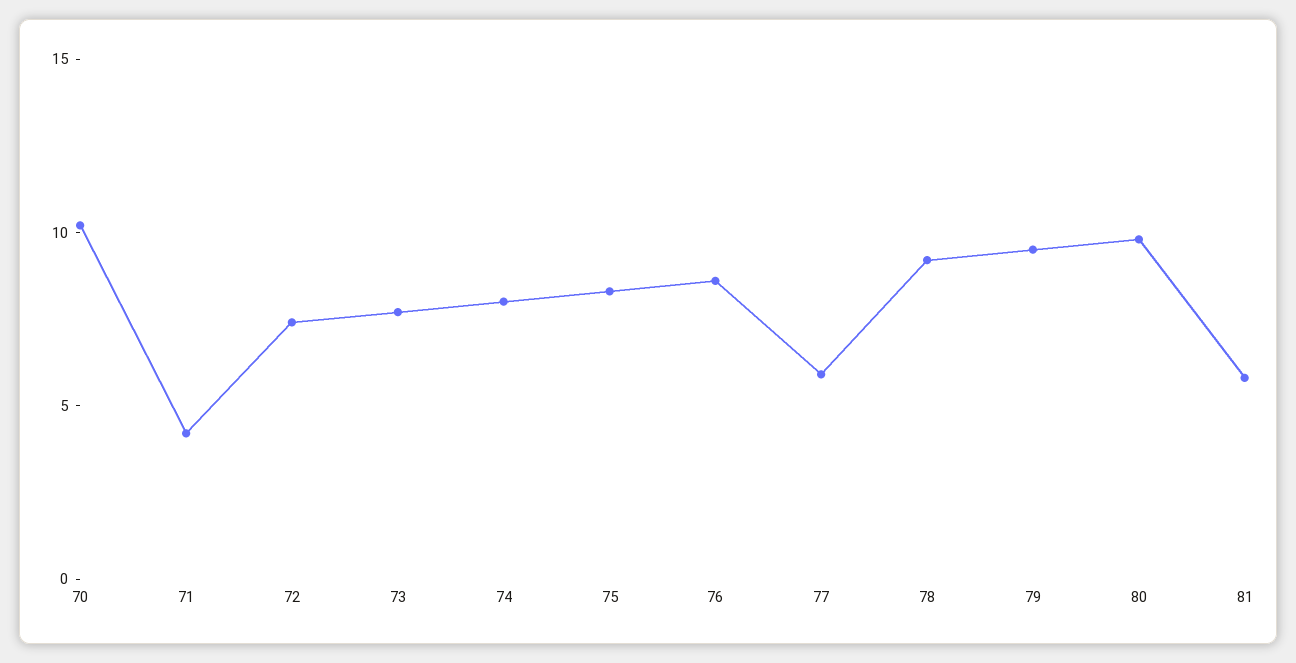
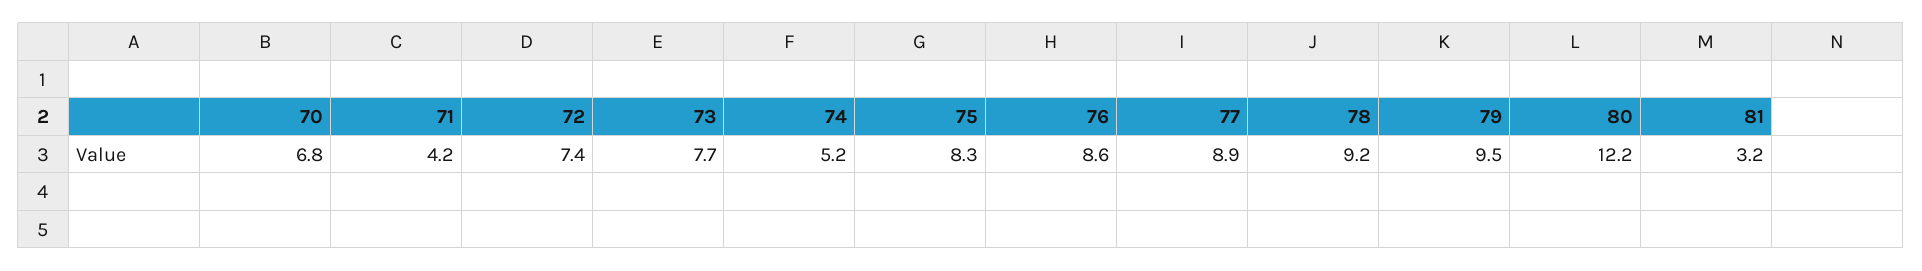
  {
-   "70": 10,
+   "70": 6.8,
    "71": 4.2,
    "72": 7.4,
    "73": 7.7,
-   "74": 8,
+   "74": 5.2,
    "75": 8.3,
    "76": 8.6,
-   "77": 6,
+   "77": 8.9,
    "78": 9.2,
    "79": 9.5,
-   "80": 10,
+   "80": 12.2,
-   "81": 6
+   "81": 3.2
  }

